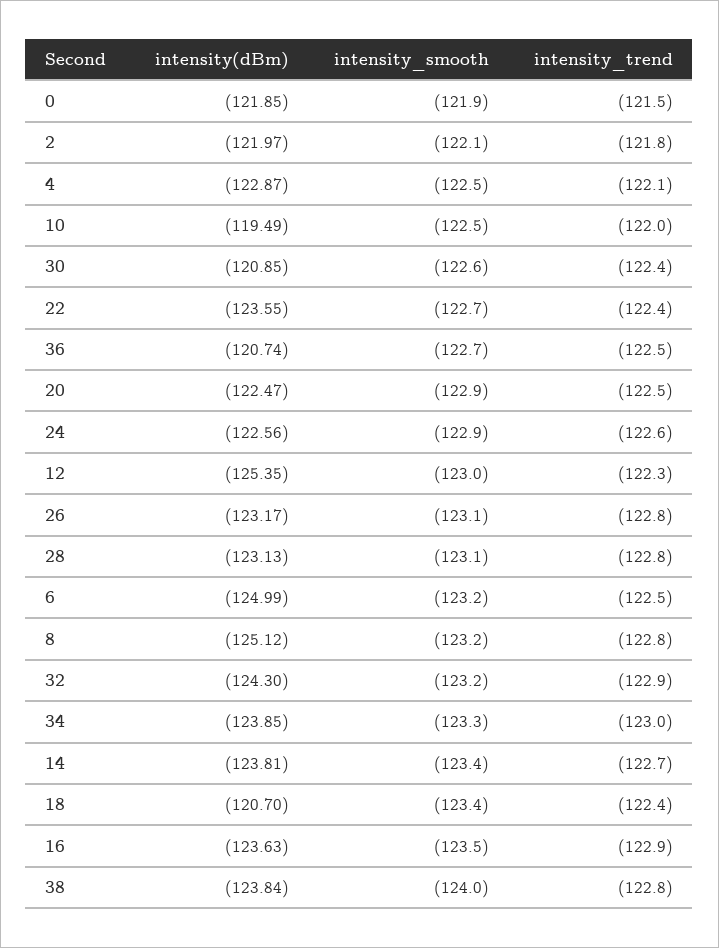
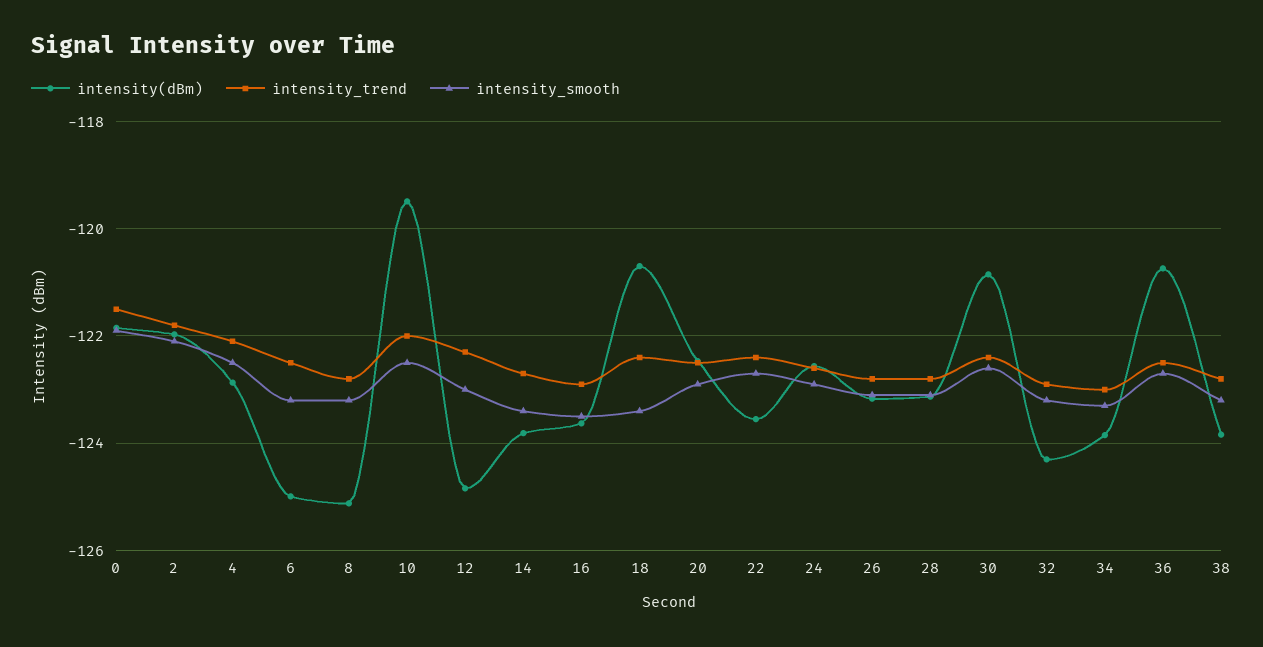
  {
    "intensity(dBm)": {
      "0": -121.85,
      "2": -121.97,
      "4": -122.87,
      "10": -119.49,
      "30": -120.85,
      "22": -123.55,
      "36": -120.74,
      "20": -122.47,
      "24": -122.56,
-     "12": -125.35,
+     "12": -124.8,
      "26": -123.17,
      "28": -123.13,
      "6": -124.99,
      "8": -125.12,
      "32": -124.3,
      "34": -123.85,
      "14": -123.81,
      "18": -120.7,
      "16": -123.63,
      "38": -123.84
    },
    "intensity_smooth": {
      "0": -121.9,
      "2": -122.1,
      "4": -122.5,
      "10": -122.5,
      "30": -122.6,
      "22": -122.7,
      "36": -122.7,
      "20": -122.9,
      "24": -122.9,
      "12": -123,
      "26": -123.1,
      "28": -123.1,
      "6": -123.2,
      "8": -123.2,
      "32": -123.2,
      "34": -123.3,
      "14": -123.4,
      "18": -123.4,
      "16": -123.5,
-     "38": -124
+     "38": -123.2
    },
    "intensity_trend": {
      "0": -121.5,
      "2": -121.8,
      "4": -122.1,
      "10": -122,
      "30": -122.4,
      "22": -122.4,
      "36": -122.5,
      "20": -122.5,
      "24": -122.6,
      "12": -122.3,
      "26": -122.8,
      "28": -122.8,
      "6": -122.5,
      "8": -122.8,
      "32": -122.9,
      "34": -123,
      "14": -122.7,
      "18": -122.4,
      "16": -122.9,
      "38": -122.8
    }
  }

